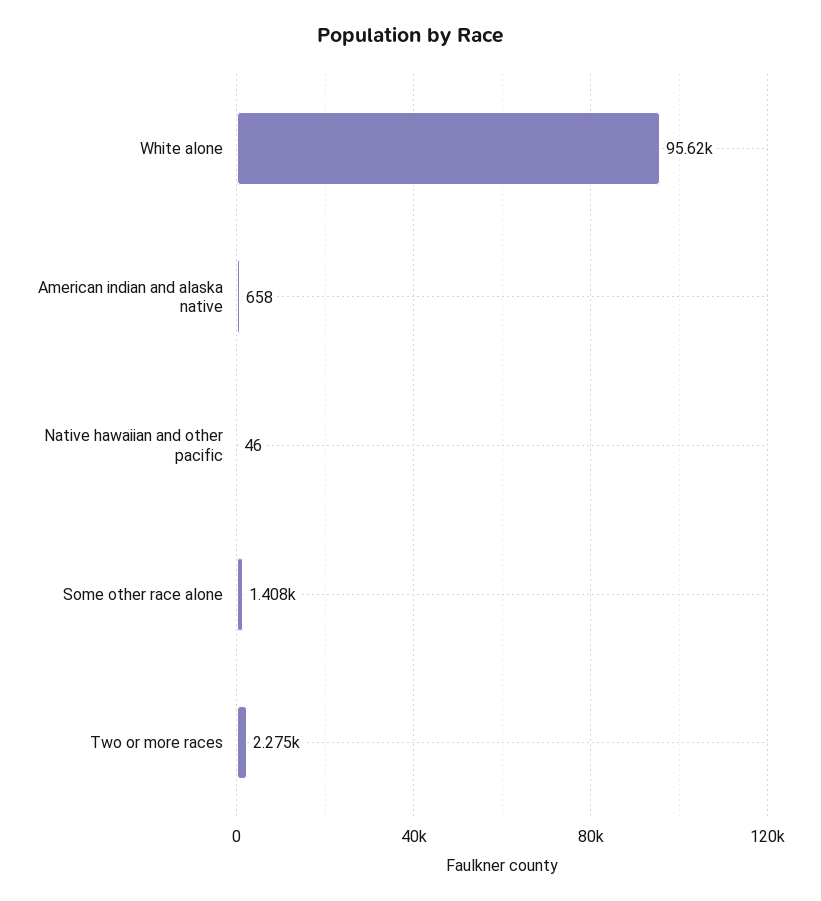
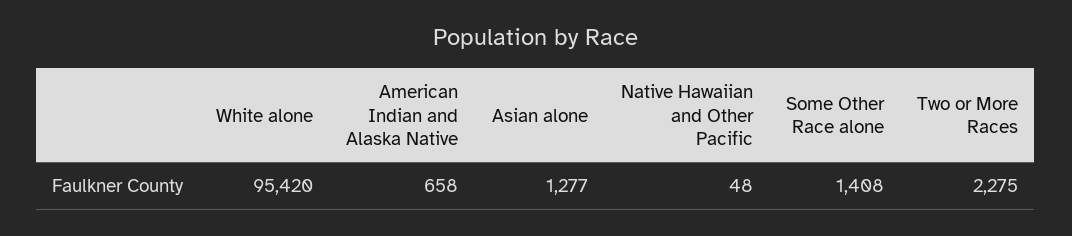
  {
-   "White alone": 95620,
+   "White alone": 95420,
    "American indian and alaska native": 658,
-   "Native hawaiian and other pacific": 46,
+   "Native hawaiian and other pacific": 48,
    "Some other race alone": 1408,
-   "Two or more races": 2275
+   "Two or more races": 2275,
+   "Asian alone": 1277
  }

